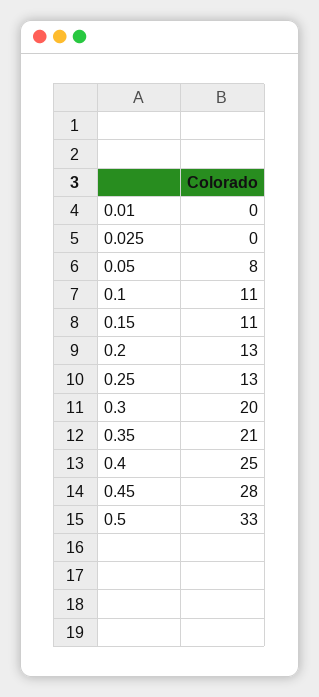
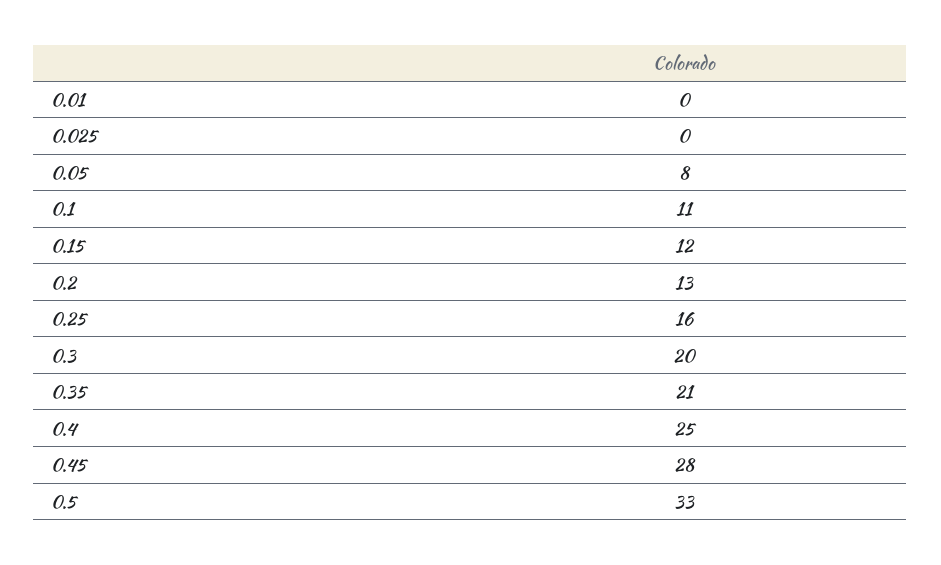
  {
    "0.01": 0,
    "0.025": 0,
    "0.05": 8,
    "0.1": 11,
-   "0.15": 11,
+   "0.15": 12,
    "0.2": 13,
-   "0.25": 13,
+   "0.25": 16,
    "0.3": 20,
    "0.35": 21,
    "0.4": 25,
    "0.45": 28,
    "0.5": 33
  }

